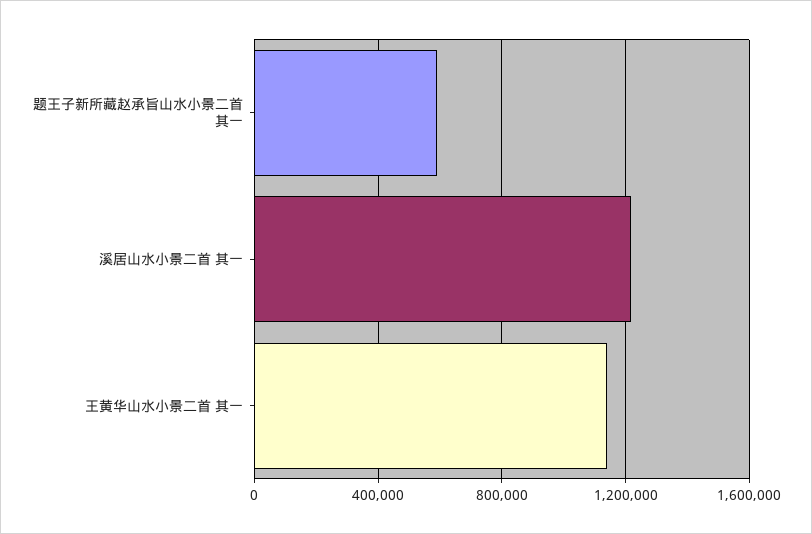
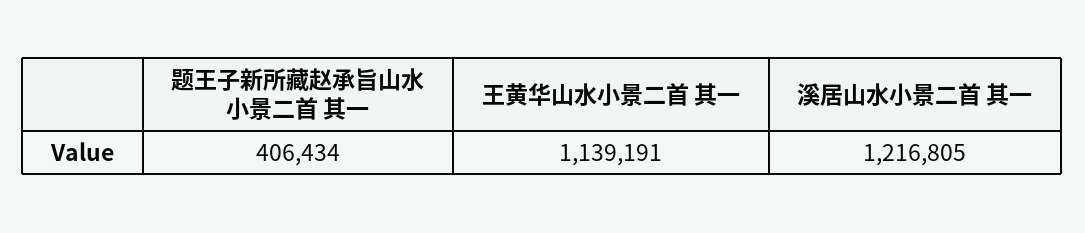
  {
-   "题王子新所藏赵承旨山水小景二首 其一": 600000,
+   "题王子新所藏赵承旨山水小景二首 其一": 406434,
    "溪居山水小景二首 其一": 1216805,
    "王黄华山水小景二首 其一": 1139191
  }

